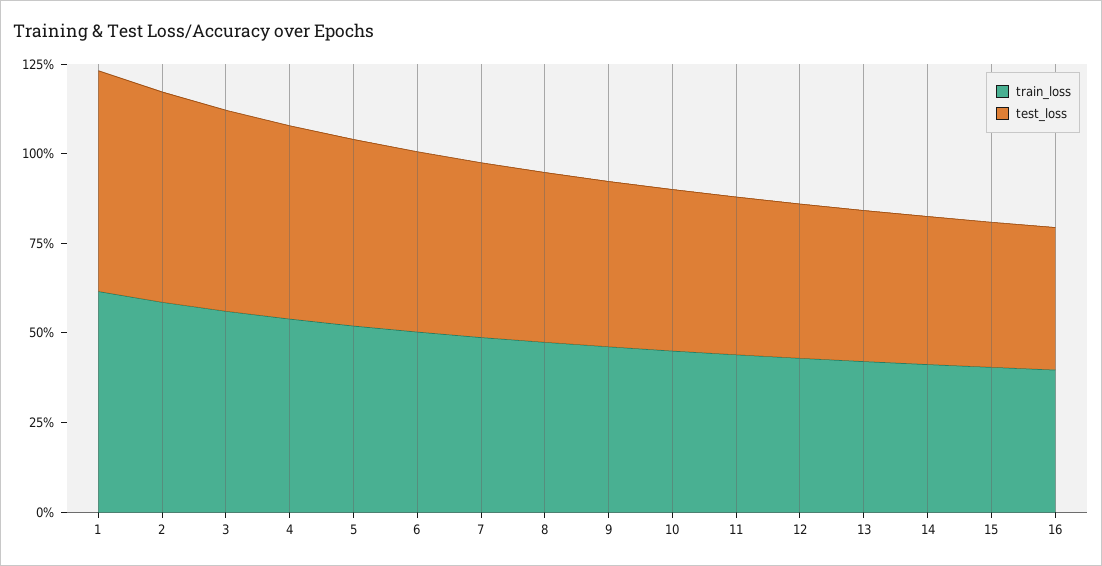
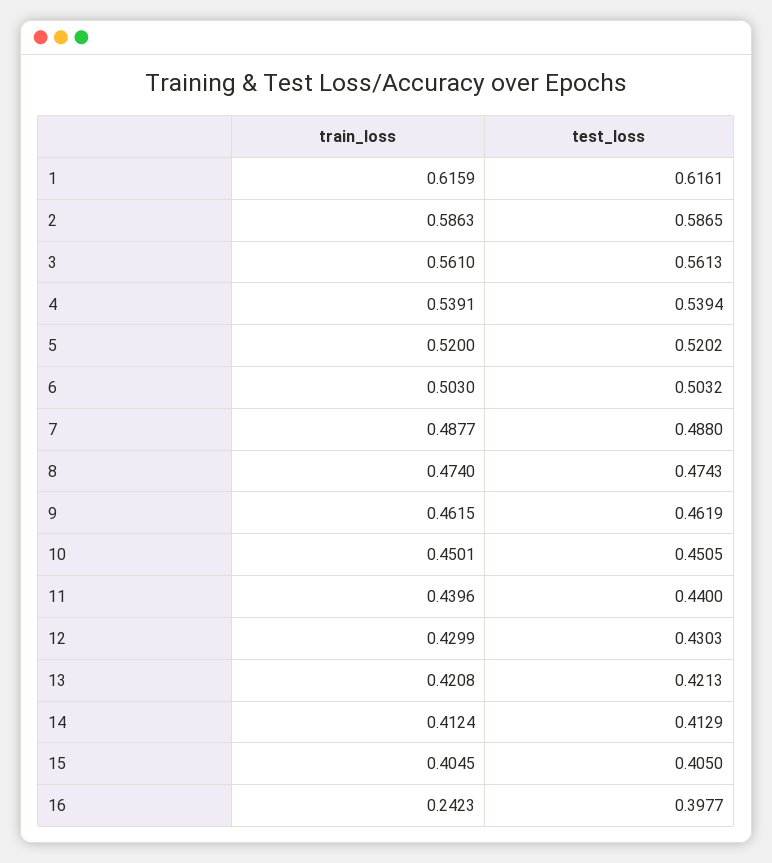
  {
    "train_loss": {
      "1": 0.6159,
      "2": 0.5863,
      "3": 0.561,
      "4": 0.5391,
      "5": 0.52,
      "6": 0.503,
      "7": 0.4877,
      "8": 0.474,
      "9": 0.4615,
      "10": 0.4501,
      "11": 0.4396,
      "12": 0.4299,
      "13": 0.4208,
      "14": 0.4124,
      "15": 0.4045,
-     "16": 0.4
+     "16": 0.2423
    },
    "test_loss": {
      "1": 0.6161,
      "2": 0.5865,
      "3": 0.5613,
      "4": 0.5394,
      "5": 0.5202,
      "6": 0.5032,
      "7": 0.488,
      "8": 0.4743,
      "9": 0.4619,
      "10": 0.4505,
      "11": 0.44,
      "12": 0.4303,
      "13": 0.4213,
      "14": 0.4129,
      "15": 0.405,
      "16": 0.3977
    }
  }

